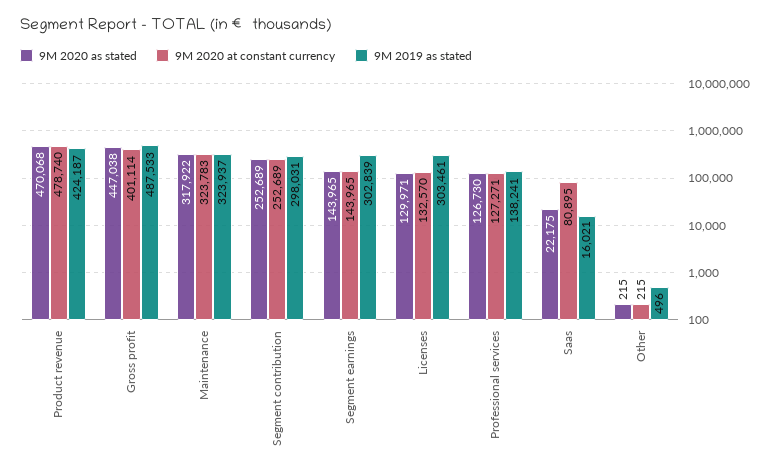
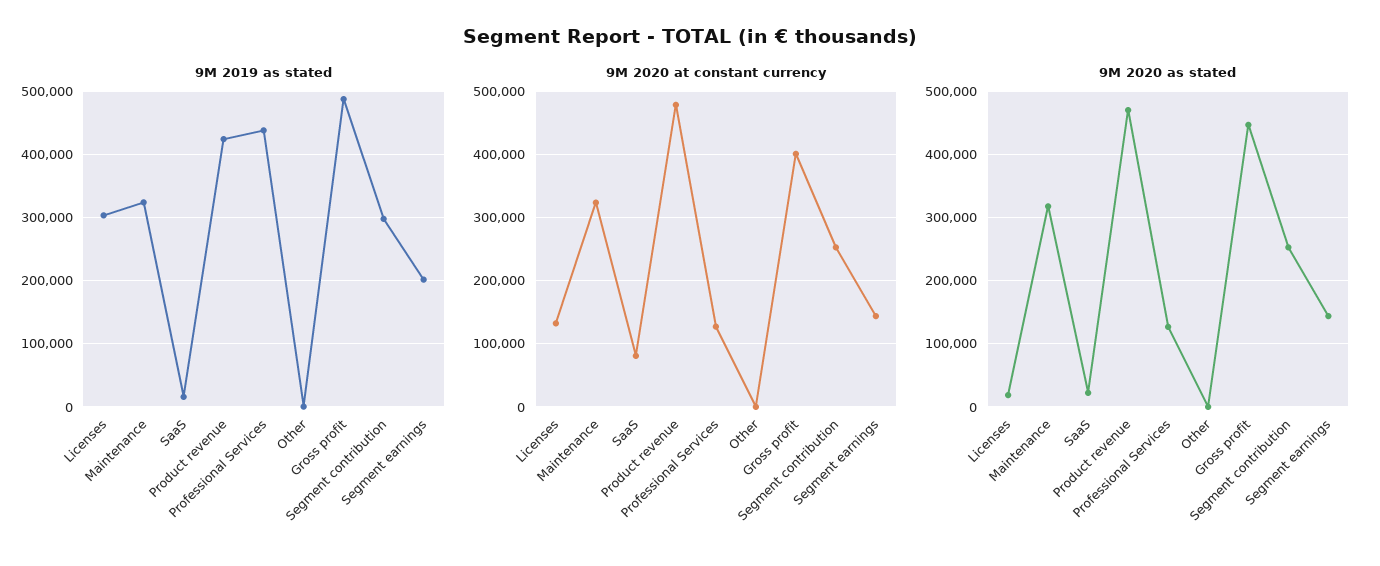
  {
    "9M 2020 as stated": {
      "Product revenue": 470068,
      "Gross profit": 447038,
      "Maintenance": 317922,
      "Segment contribution": 252689,
      "Segment earnings": 143965,
-     "Licenses": 129971,
+     "Licenses": 20000,
      "Professional services": 126730,
      "Saas": 22175,
      "Other": 215
    },
    "9M 2020 at constant currency": {
      "Product revenue": 478740,
      "Gross profit": 401114,
      "Maintenance": 323783,
      "Segment contribution": 252689,
      "Segment earnings": 143965,
      "Licenses": 132570,
      "Professional services": 127271,
      "Saas": 80895,
      "Other": 215
    },
    "9M 2019 as stated": {
      "Product revenue": 424187,
      "Gross profit": 487533,
      "Maintenance": 323937,
      "Segment contribution": 298031,
-     "Segment earnings": 302839,
+     "Segment earnings": 200000,
      "Licenses": 303461,
-     "Professional services": 138241,
+     "Professional services": 440000,
      "Saas": 16021,
      "Other": 496
    }
  }

